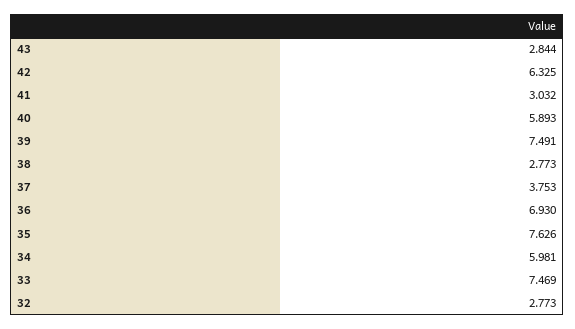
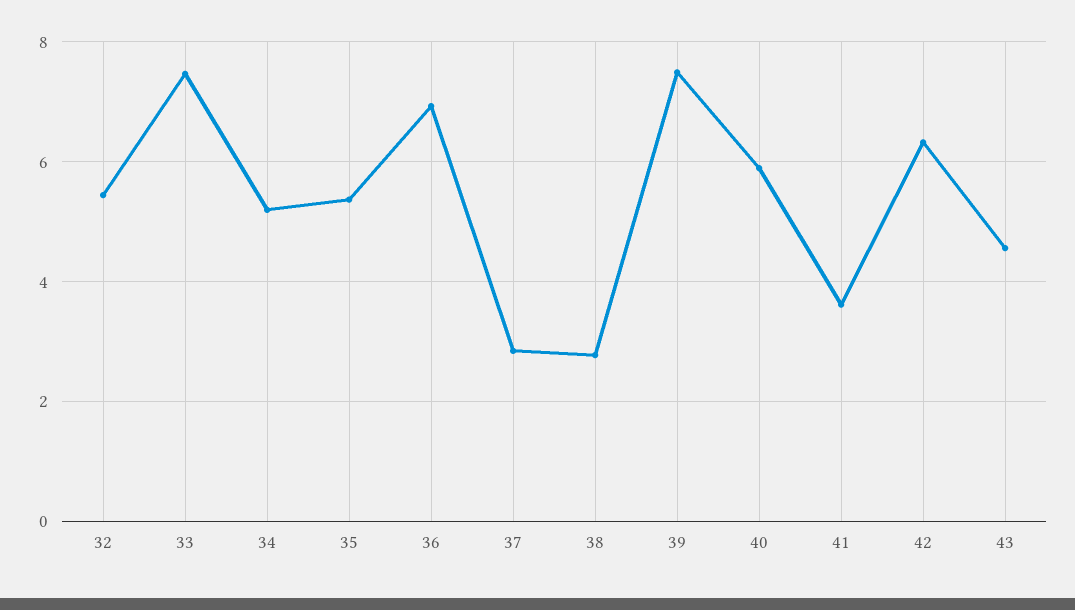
  {
-   "43": 2.844,
+   "43": 4.6,
    "42": 6.325,
-   "41": 3.032,
+   "41": 3.6,
    "40": 5.893,
    "39": 7.491,
    "38": 2.773,
-   "37": 3.753,
+   "37": 2.8,
    "36": 6.93,
-   "35": 7.626,
+   "35": 5.4,
-   "34": 5.981,
+   "34": 5.2,
    "33": 7.469,
-   "32": 2.773
+   "32": 5.4
  }

